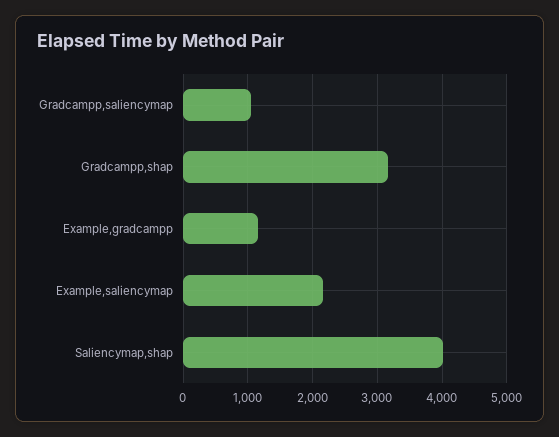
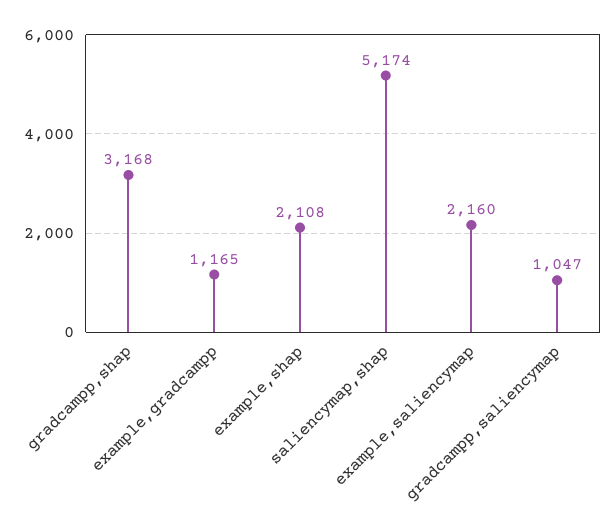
  {
    "Gradcampp,saliencymap": 1047,
    "Gradcampp,shap": 3168,
    "Example,gradcampp": 1165,
    "Example,saliencymap": 2160,
-   "Saliencymap,shap": 4000
+   "Saliencymap,shap": 5174,
+   "example,shap": 2108
  }

